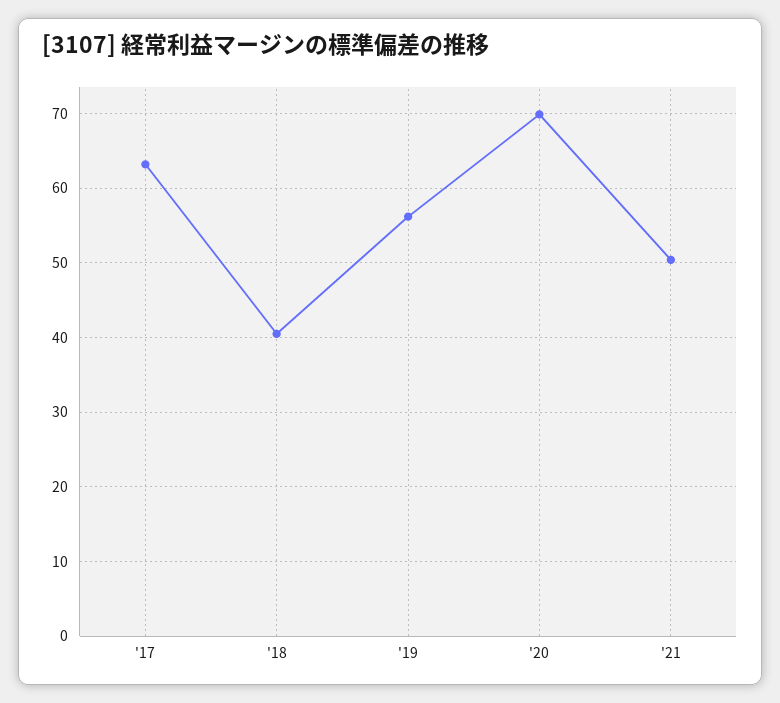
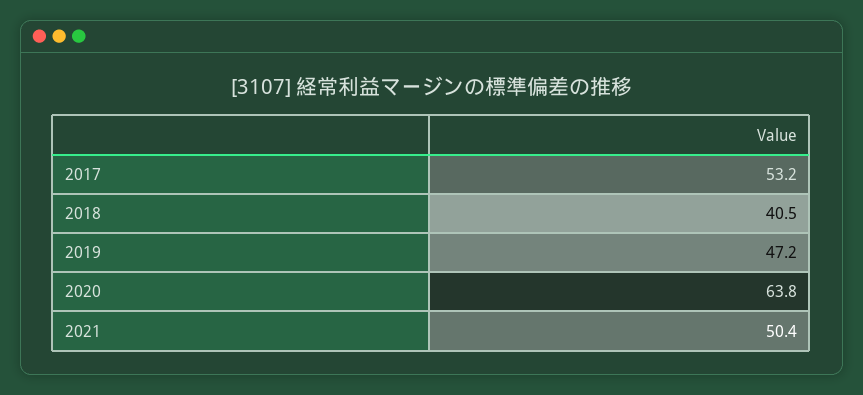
  {
-   "'17": 63,
+   "'17": 53.2,
    "'18": 40.5,
-   "'19": 56,
+   "'19": 47.2,
-   "'20": 70,
+   "'20": 63.8,
    "'21": 50.4
  }

